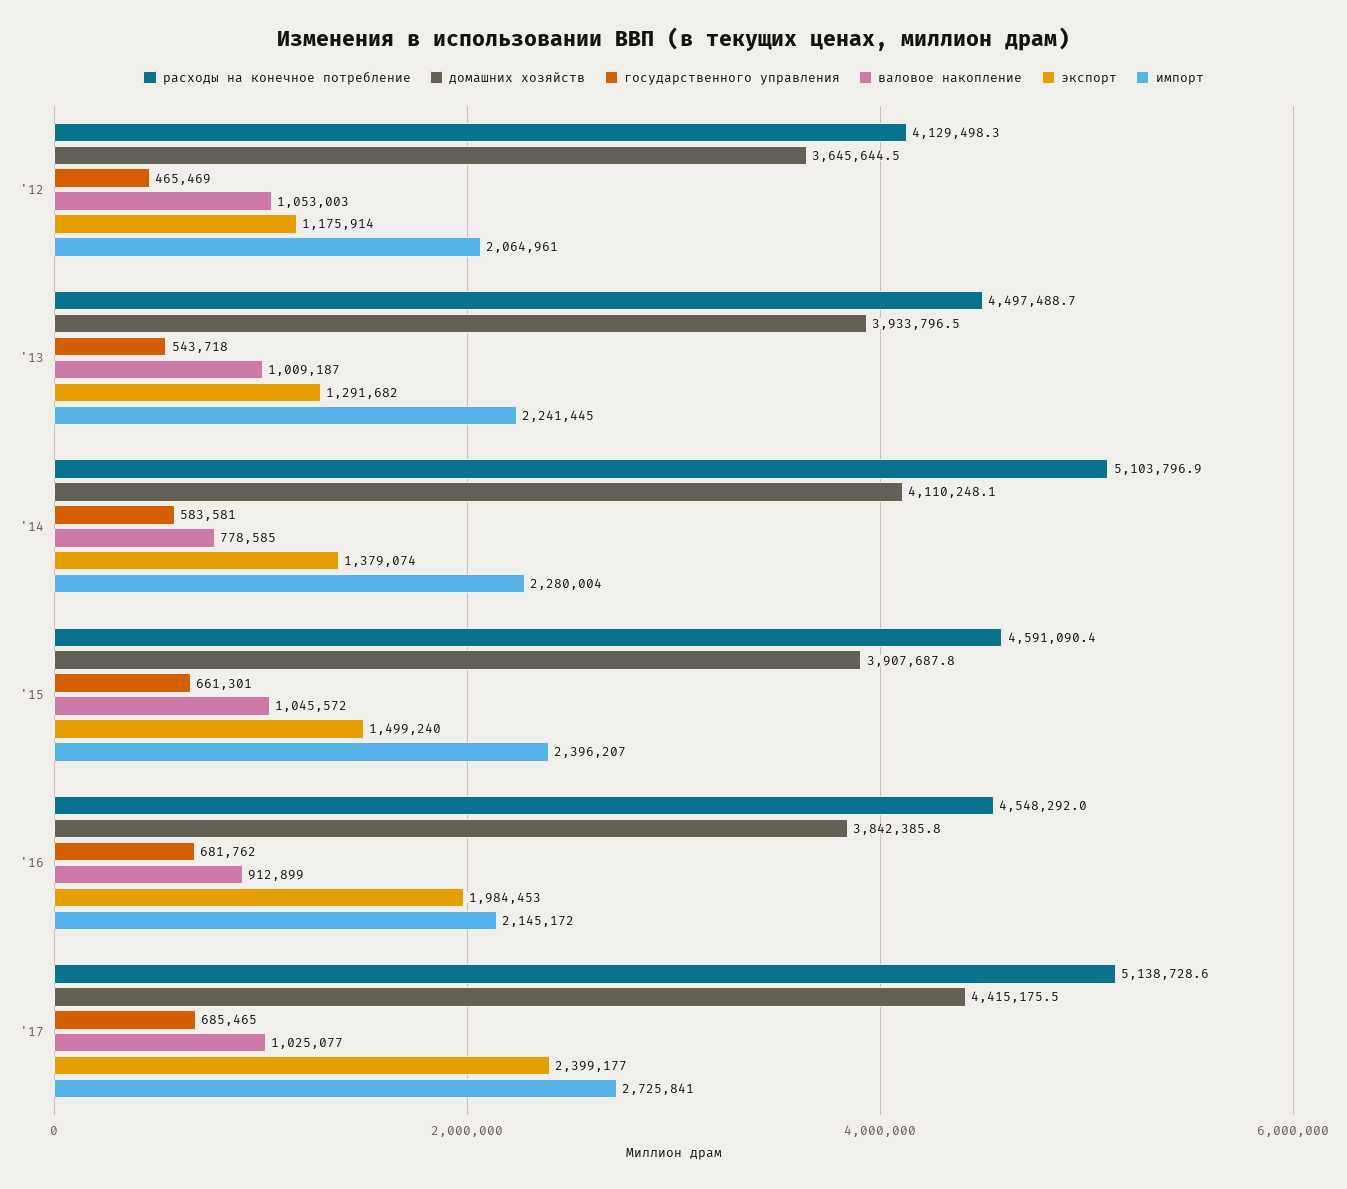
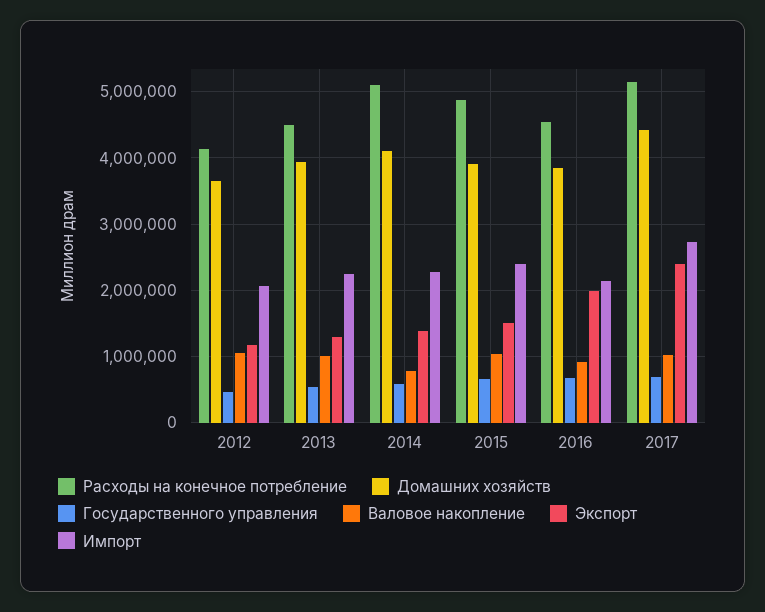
  {
    "расходы на конечное потребление": {
      "'12": 4129498.3,
      "'13": 4497488.7,
      "'14": 5103796.9,
-     "'15": 4591090.4,
+     "'15": 4900000,
      "'16": 4548292,
      "'17": 5138728.6
    },
    "домашних хозяйств": {
      "'12": 3645644.5,
      "'13": 3933796.5,
      "'14": 4110248.1,
      "'15": 3907687.8,
      "'16": 3842385.8,
      "'17": 4415175.5
    },
    "государственного управления": {
      "'12": 465469,
      "'13": 543718,
      "'14": 583581,
      "'15": 661301,
      "'16": 681762,
      "'17": 685465
    },
    "валовое накопление": {
      "'12": 1053003,
      "'13": 1009187,
      "'14": 778585,
      "'15": 1045572,
      "'16": 912899,
      "'17": 1025077
    },
    "экспорт": {
      "'12": 1175914,
      "'13": 1291682,
      "'14": 1379074,
      "'15": 1499240,
      "'16": 1984453,
      "'17": 2399177
    },
    "импорт": {
      "'12": 2064961,
      "'13": 2241445,
      "'14": 2280004,
      "'15": 2396207,
      "'16": 2145172,
      "'17": 2725841
    }
  }

